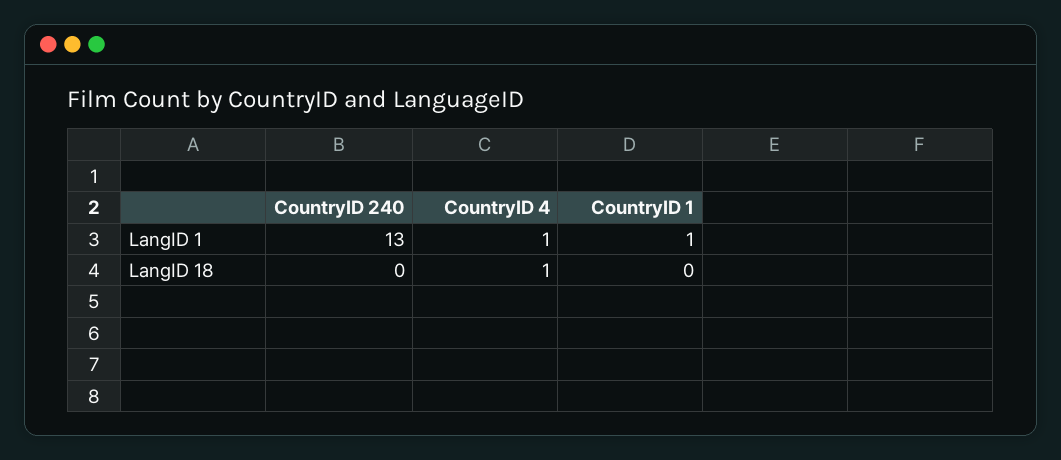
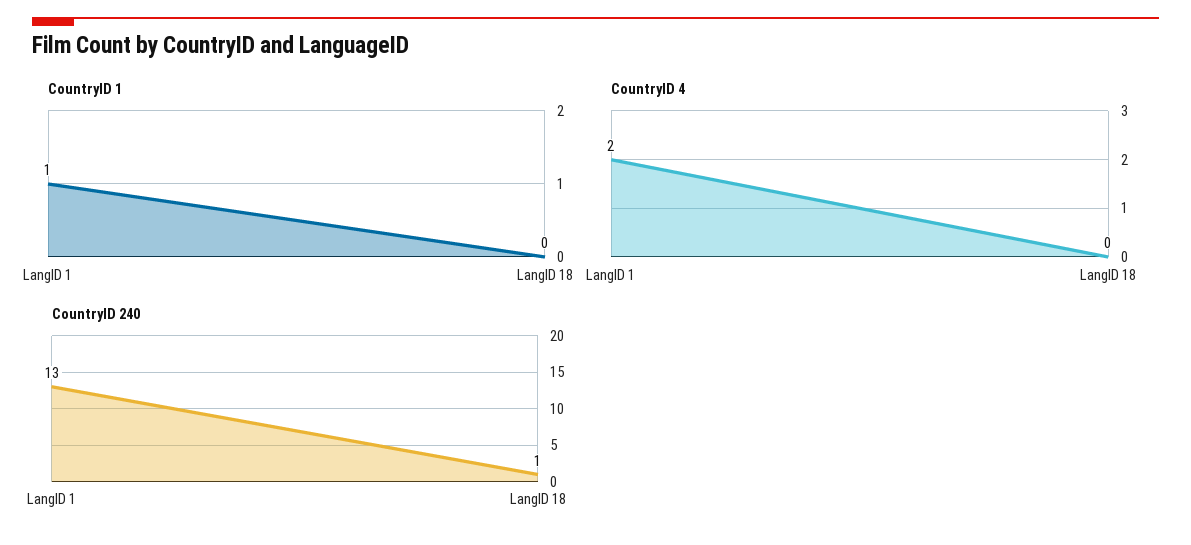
  {
    "CountryID 240": {
      "LangID 1": 13,
-     "LangID 18": 0
+     "LangID 18": 1
    },
    "CountryID 4": {
-     "LangID 1": 1,
+     "LangID 1": 2,
-     "LangID 18": 1
+     "LangID 18": 0
    },
    "CountryID 1": {
      "LangID 1": 1,
      "LangID 18": 0
    }
  }

